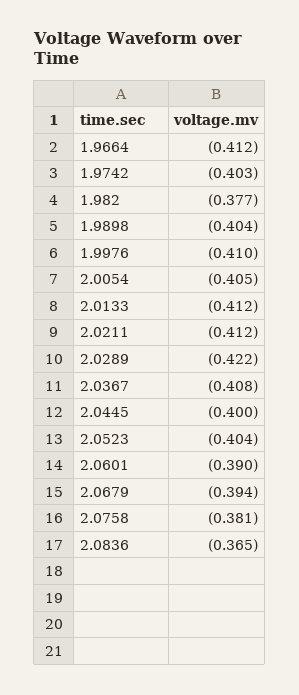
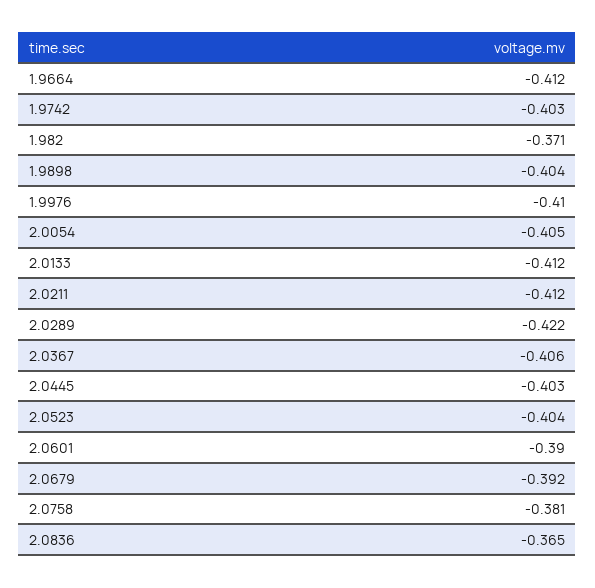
  {
    "1.9664": -0.412,
    "1.9742": -0.403,
-   "1.982": -0.377,
+   "1.982": -0.371,
    "1.9898": -0.404,
    "1.9976": -0.41,
    "2.0054": -0.405,
    "2.0133": -0.412,
    "2.0211": -0.412,
    "2.0289": -0.422,
-   "2.0367": -0.408,
+   "2.0367": -0.406,
-   "2.0445": -0.4,
+   "2.0445": -0.403,
    "2.0523": -0.404,
    "2.0601": -0.39,
-   "2.0679": -0.394,
+   "2.0679": -0.392,
    "2.0758": -0.381,
    "2.0836": -0.365
  }

